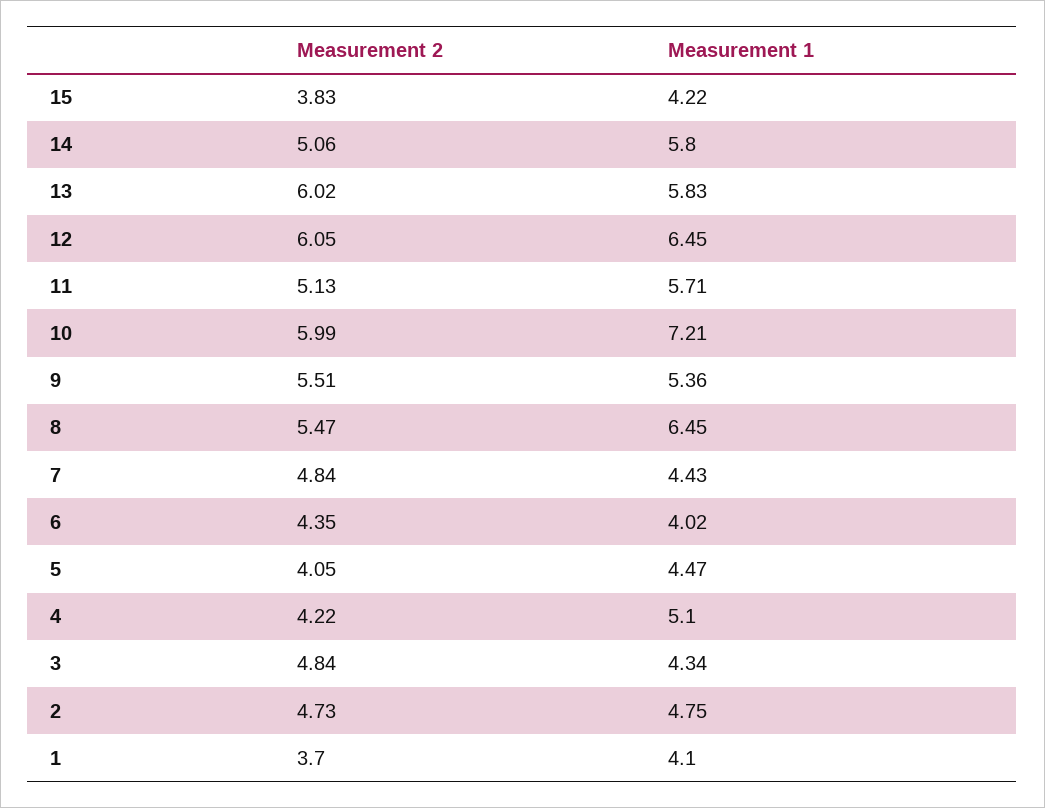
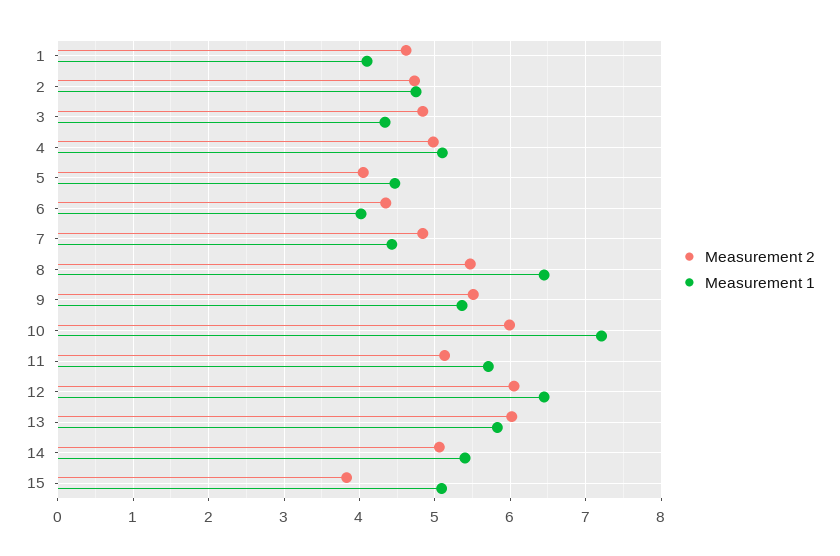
  {
    "Measurement 2": {
      "15": 3.83,
      "14": 5.06,
      "13": 6.02,
      "12": 6.05,
      "11": 5.13,
      "10": 5.99,
      "9": 5.51,
      "8": 5.47,
      "7": 4.84,
      "6": 4.35,
      "5": 4.05,
-     "4": 4.22,
+     "4": 5,
      "3": 4.84,
      "2": 4.73,
-     "1": 3.7
+     "1": 4.6
    },
    "Measurement 1": {
-     "15": 4.22,
+     "15": 5.1,
-     "14": 5.8,
+     "14": 5.4,
      "13": 5.83,
      "12": 6.45,
      "11": 5.71,
      "10": 7.21,
      "9": 5.36,
      "8": 6.45,
      "7": 4.43,
      "6": 4.02,
      "5": 4.47,
      "4": 5.1,
      "3": 4.34,
      "2": 4.75,
      "1": 4.1
    }
  }

